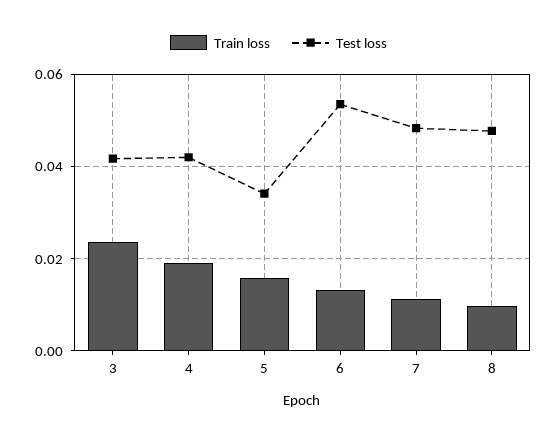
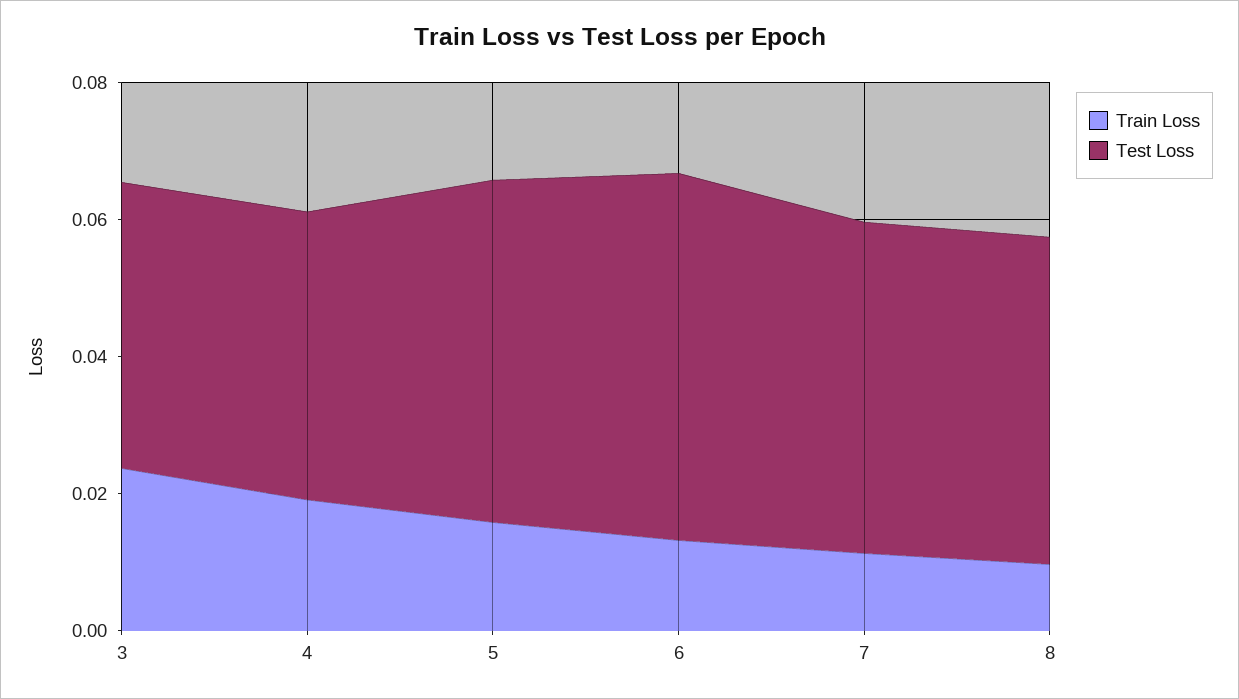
  {
    "Train loss": {
      "3": 0.024,
      "4": 0.02,
      "5": 0.016,
      "6": 0.014,
      "7": 0.012,
      "8": 0.01
    },
    "Test loss": {
      "3": 0.042,
      "4": 0.042,
-     "5": 0.034,
+     "5": 0.05,
      "6": 0.054,
      "7": 0.048,
      "8": 0.048
    }
  }

